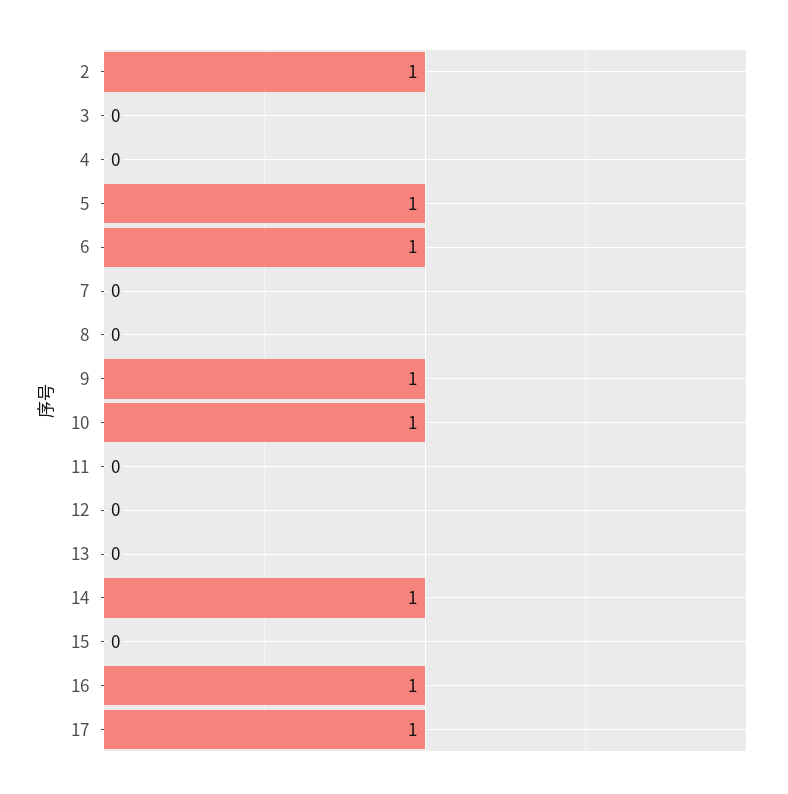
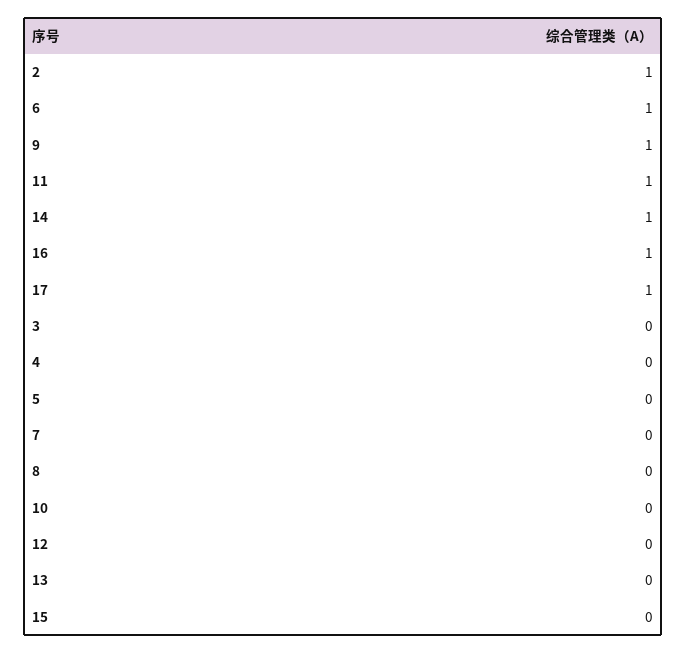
  {
    "2": 1,
    "3": 0,
    "4": 0,
-   "5": 1,
+   "5": 0,
    "6": 1,
    "7": 0,
    "8": 0,
    "9": 1,
-   "10": 1,
+   "10": 0,
-   "11": 0,
+   "11": 1,
    "12": 0,
    "13": 0,
    "14": 1,
    "15": 0,
    "16": 1,
    "17": 1
  }

